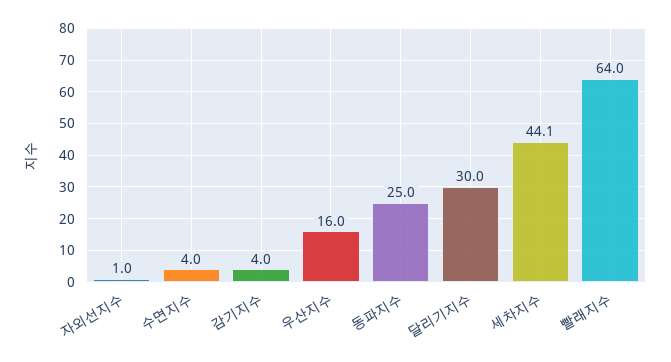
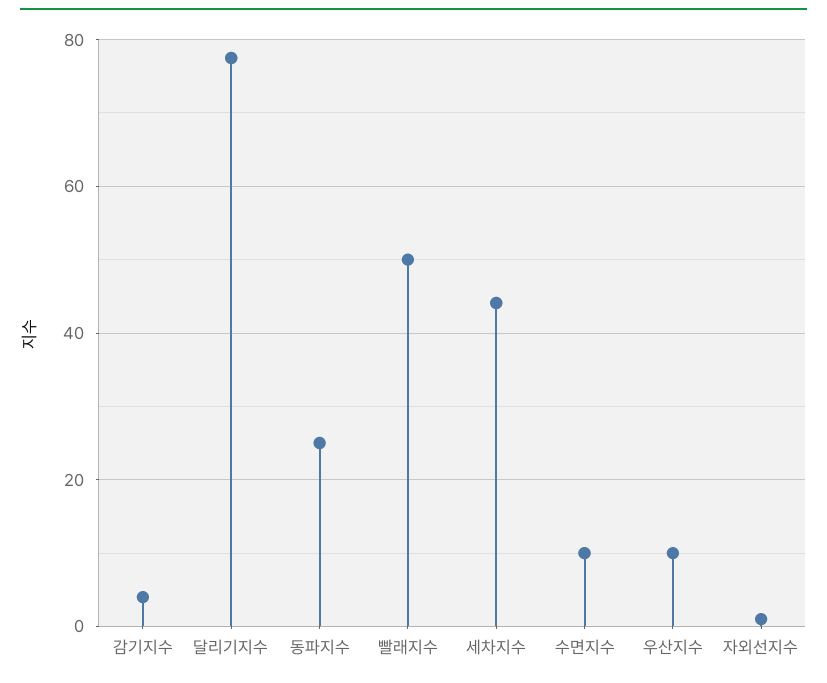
  {
    "자외선지수": 1,
-   "수면지수": 4,
+   "수면지수": 10,
    "감기지수": 4,
-   "우산지수": 16,
+   "우산지수": 10,
    "동파지수": 25,
-   "달리기지수": 30,
+   "달리기지수": 78,
    "세차지수": 44.1,
-   "빨래지수": 64
+   "빨래지수": 50
  }

